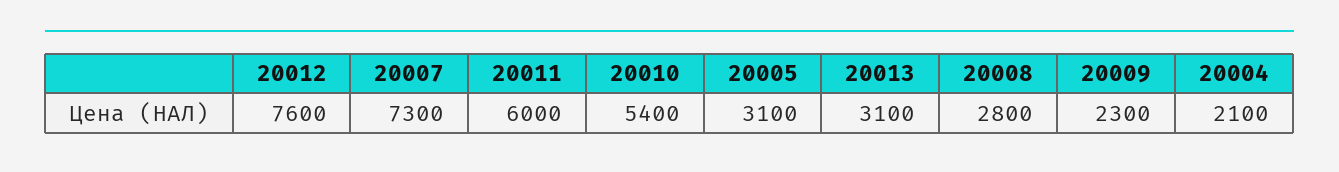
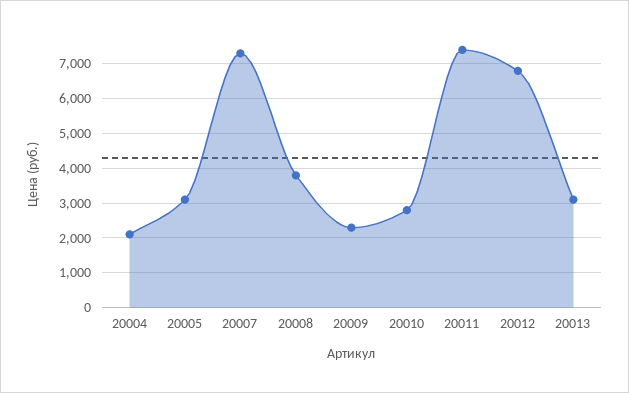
  {
-   "20012": 7600,
+   "20012": 6800,
    "20007": 7300,
-   "20011": 6000,
+   "20011": 7400,
-   "20010": 5400,
+   "20010": 2800,
    "20005": 3100,
    "20013": 3100,
-   "20008": 2800,
+   "20008": 3800,
    "20009": 2300,
    "20004": 2100
  }

